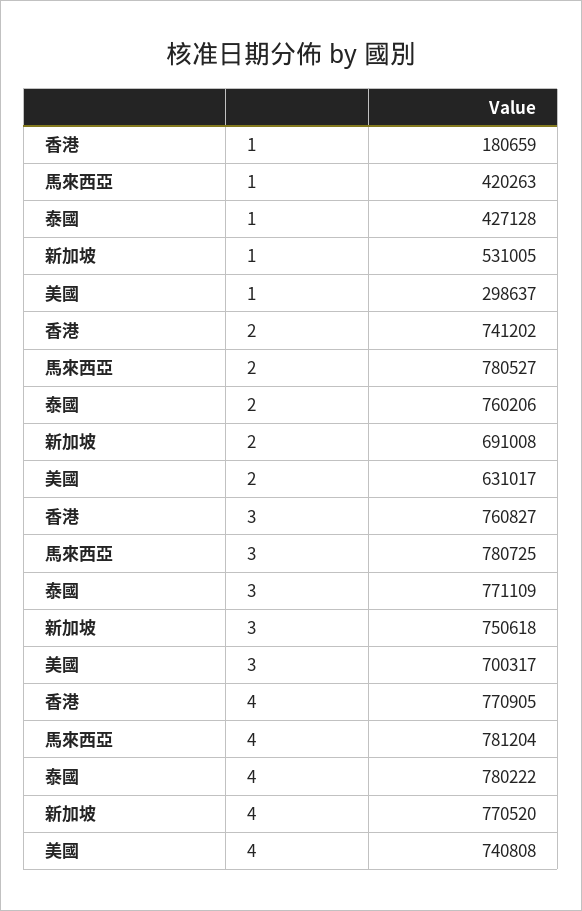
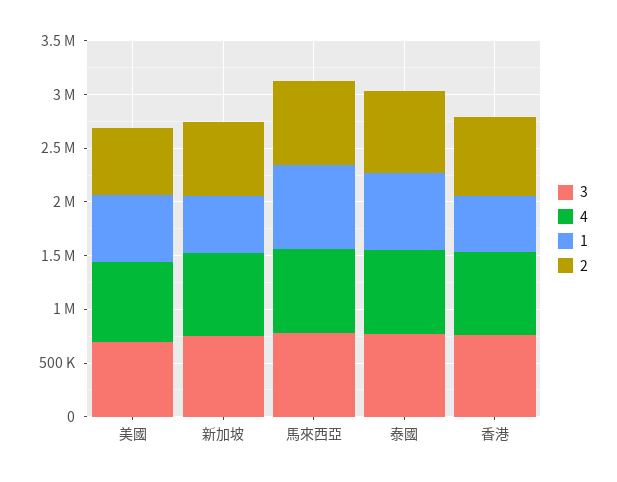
  {
    "1": {
-     "香港": 180659,
+     "香港": 500000,
-     "馬來西亞": 420263,
+     "馬來西亞": 800000,
-     "泰國": 427128,
+     "泰國": 700000,
      "新加坡": 531005,
-     "美國": 298637
+     "美國": 600000
    },
    "2": {
      "香港": 741202,
      "馬來西亞": 780527,
      "泰國": 760206,
      "新加坡": 691008,
      "美國": 631017
    },
    "3": {
      "香港": 760827,
      "馬來西亞": 780725,
      "泰國": 771109,
      "新加坡": 750618,
      "美國": 700317
    },
    "4": {
      "香港": 770905,
      "馬來西亞": 781204,
      "泰國": 780222,
      "新加坡": 770520,
      "美國": 740808
    }
  }

